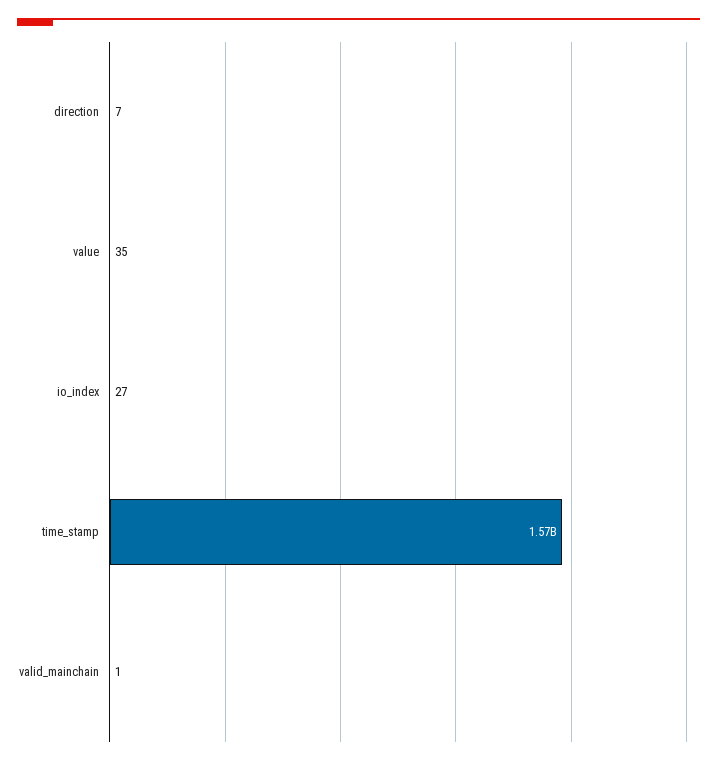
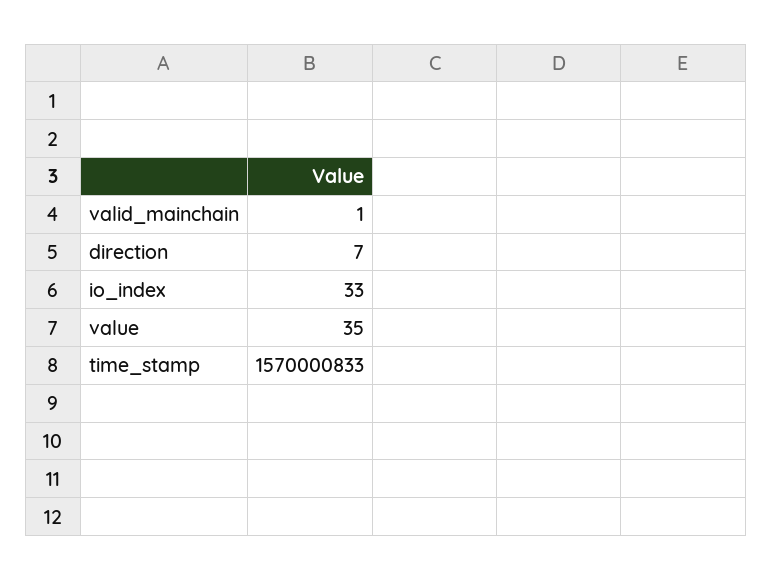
  {
    "direction": 7,
    "value": 35,
-   "io_index": 27,
+   "io_index": 33,
    "time_stamp": 1570000833,
    "valid_mainchain": 1
  }

